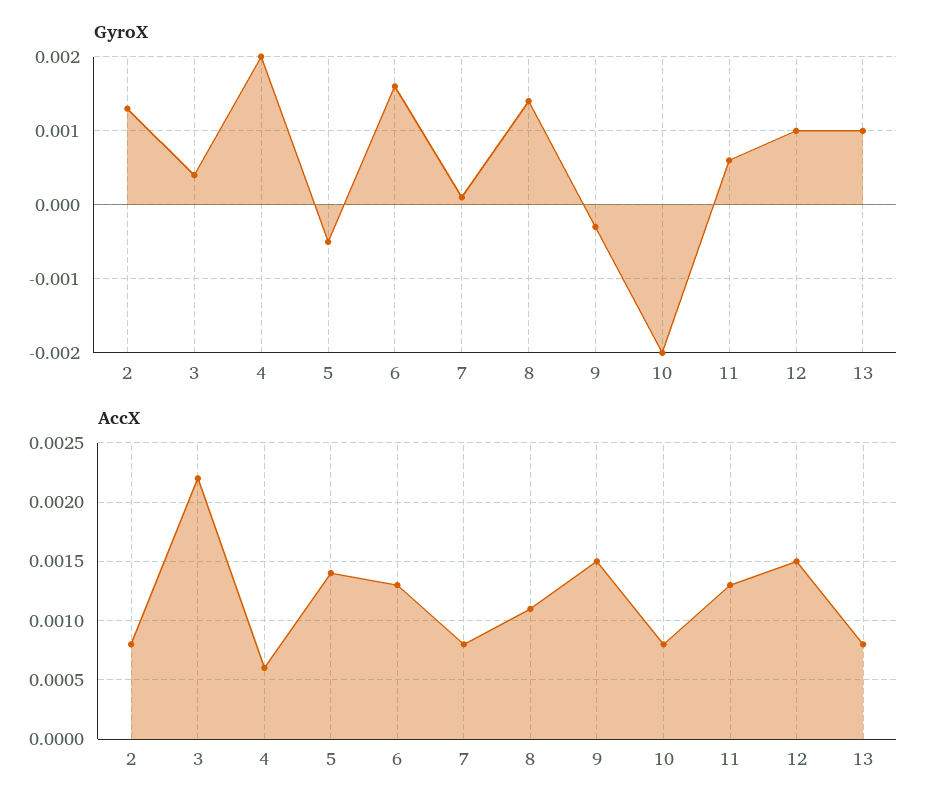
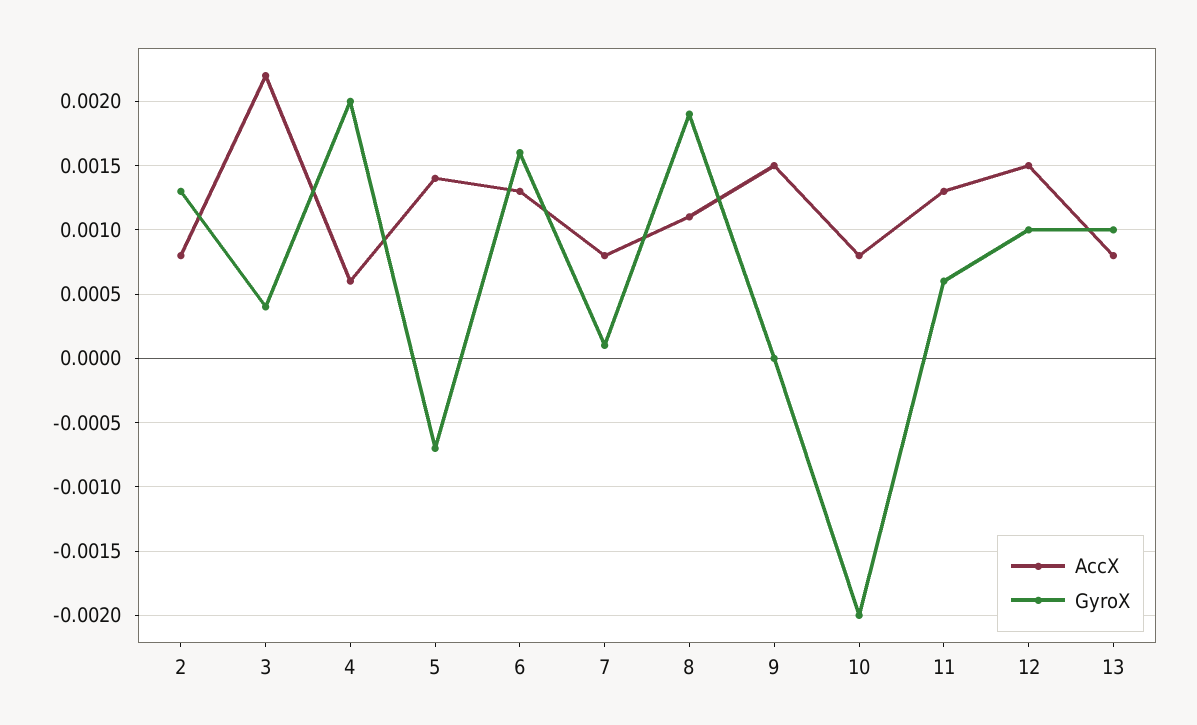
  {
    "GyroX": {
      "2": 0.0013,
      "3": 0.0004,
      "4": 0.002,
-     "5": -0.0005,
+     "5": -0.0007,
      "6": 0.0016,
      "7": 0.0001,
-     "8": 0.0014,
+     "8": 0.0019,
-     "9": -0.0003,
+     "9": 0,
      "10": -0.002,
      "11": 0.0006,
      "12": 0.001,
      "13": 0.001
    },
    "AccX": {
      "2": 0.0008,
      "3": 0.0022,
      "4": 0.0006,
      "5": 0.0014,
      "6": 0.0013,
      "7": 0.0008,
      "8": 0.0011,
      "9": 0.0015,
      "10": 0.0008,
      "11": 0.0013,
      "12": 0.0015,
      "13": 0.0008
    }
  }

